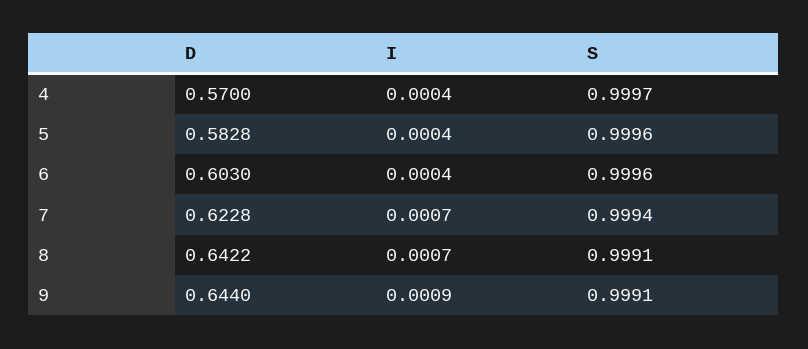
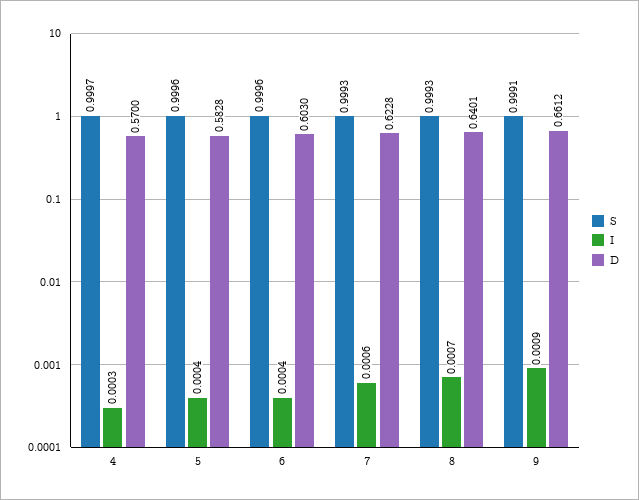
  {
    "D": {
      "4": 0.57,
      "5": 0.5828,
      "6": 0.603,
      "7": 0.6228,
-     "8": 0.6422,
+     "8": 0.6401,
-     "9": 0.644
+     "9": 0.6612
    },
    "I": {
-     "4": 0.0004,
+     "4": 0.0003,
      "5": 0.0004,
      "6": 0.0004,
-     "7": 0.0007,
+     "7": 0.0006,
      "8": 0.0007,
      "9": 0.0009
    },
    "S": {
      "4": 0.9997,
      "5": 0.9996,
      "6": 0.9996,
-     "7": 0.9994,
+     "7": 0.9993,
-     "8": 0.9991,
+     "8": 0.9993,
      "9": 0.9991
    }
  }

